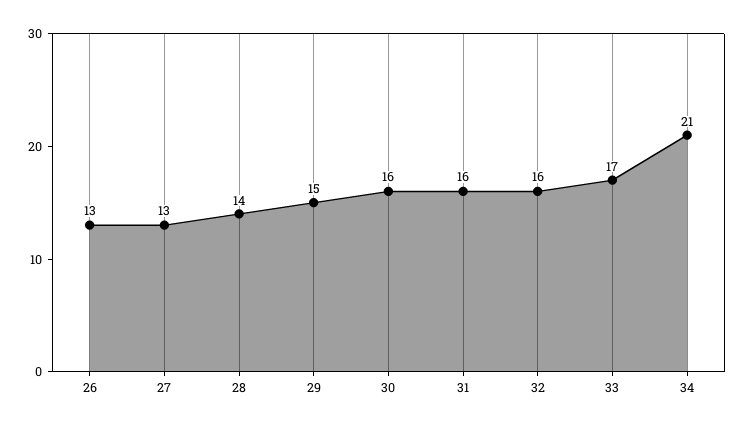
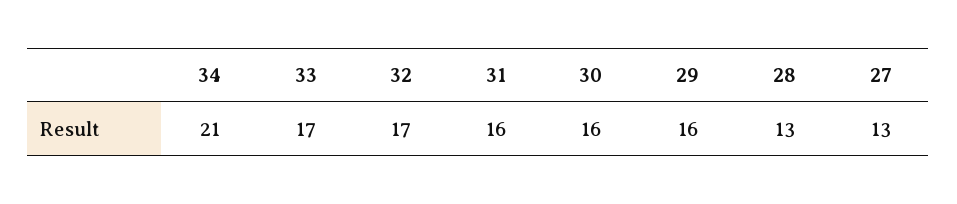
  {
-   "26": 13,
    "27": 13,
-   "28": 14,
+   "28": 13,
-   "29": 15,
+   "29": 16,
    "30": 16,
    "31": 16,
-   "32": 16,
+   "32": 17,
    "33": 17,
    "34": 21
  }

